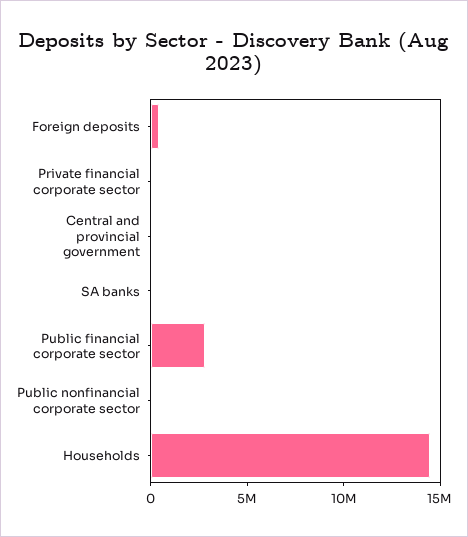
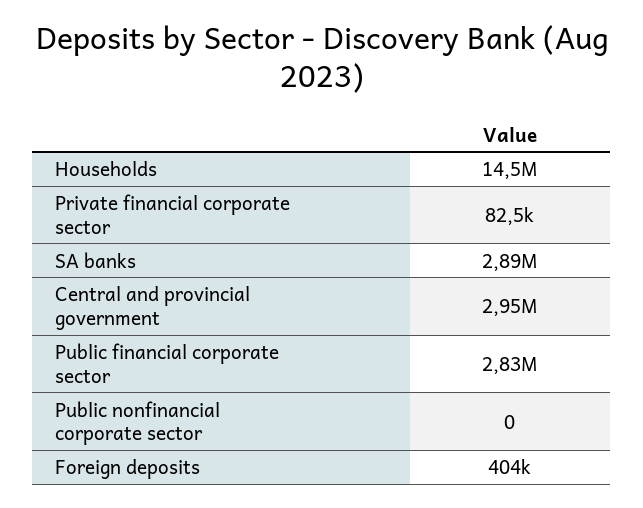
  {
    "Foreign deposits": 404000,
    "Private financial corporate sector": 82500,
-   "Central and provincial government": 0,
+   "Central and provincial government": 2950000,
-   "SA banks": 0,
+   "SA banks": 2890000,
    "Public financial corporate sector": 2830000,
    "Public nonfinancial corporate sector": 0,
    "Households": 14500000
  }

